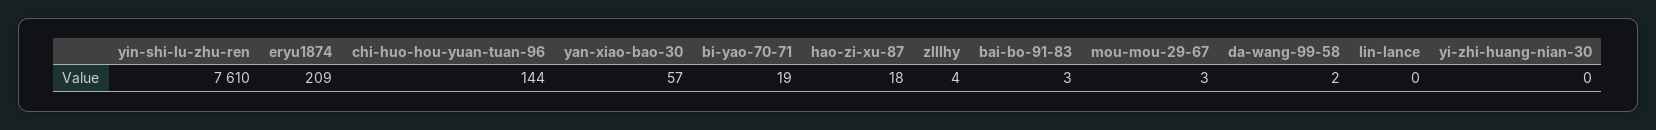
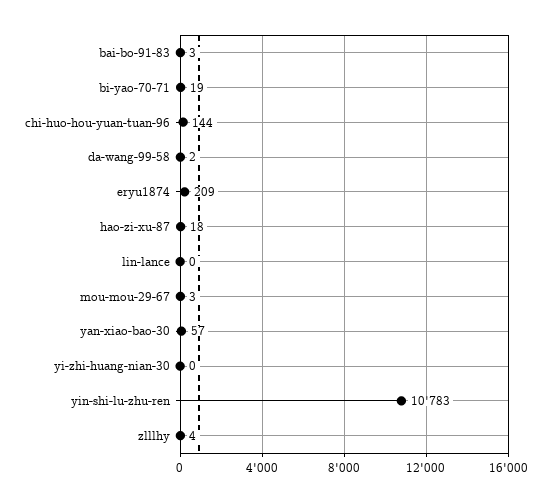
  {
-   "yin-shi-lu-zhu-ren": 7610,
+   "yin-shi-lu-zhu-ren": 10783,
    "eryu1874": 209,
    "chi-huo-hou-yuan-tuan-96": 144,
    "yan-xiao-bao-30": 57,
    "bi-yao-70-71": 19,
    "hao-zi-xu-87": 18,
    "zlllhy": 4,
    "bai-bo-91-83": 3,
    "mou-mou-29-67": 3,
    "da-wang-99-58": 2,
    "lin-lance": 0,
    "yi-zhi-huang-nian-30": 0
  }

